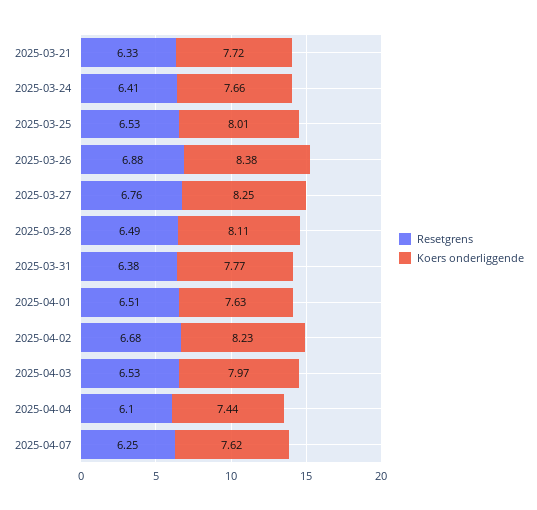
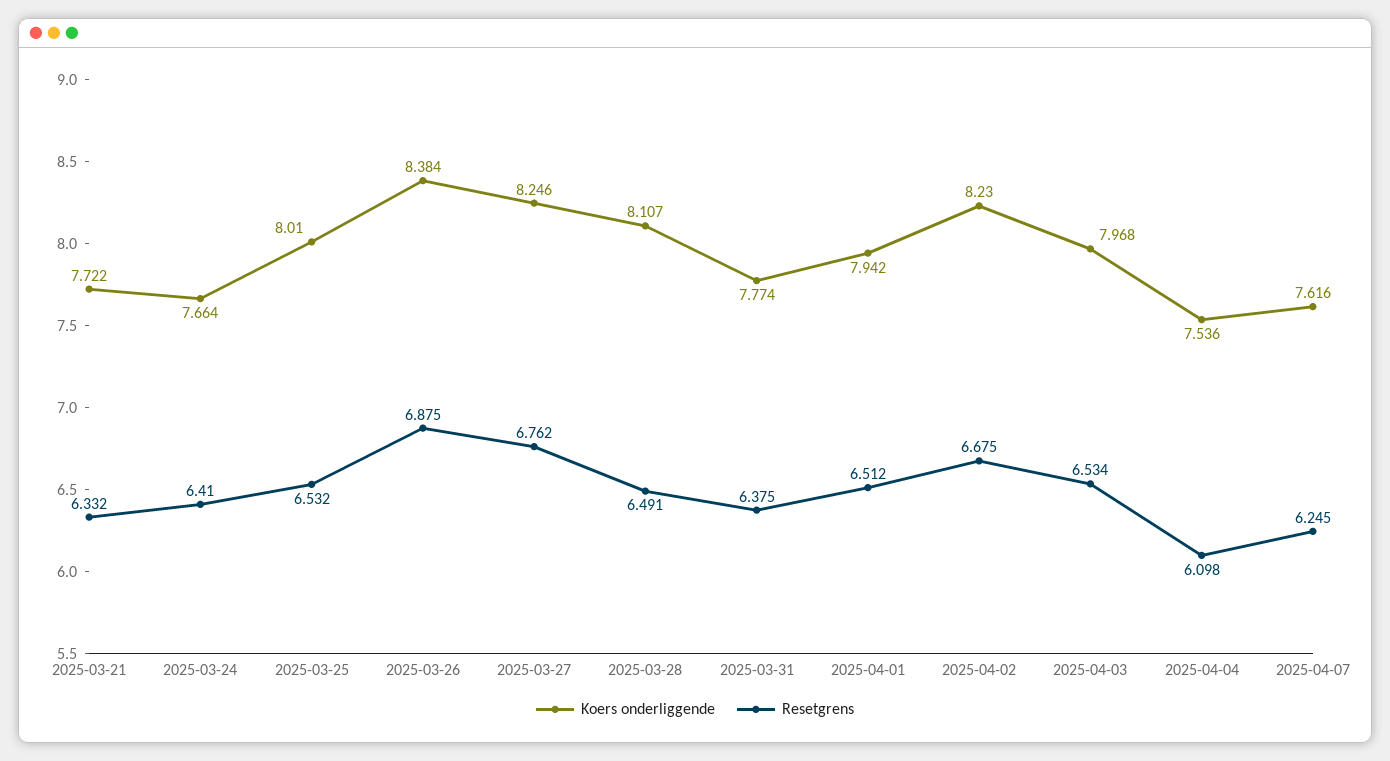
  {
    "Resetgrens": {
      "2025-03-21": 6.332,
      "2025-03-24": 6.41,
      "2025-03-25": 6.532,
      "2025-03-26": 6.875,
      "2025-03-27": 6.762,
      "2025-03-28": 6.491,
      "2025-03-31": 6.375,
      "2025-04-01": 6.512,
      "2025-04-02": 6.675,
      "2025-04-03": 6.534,
      "2025-04-04": 6.098,
      "2025-04-07": 6.245
    },
    "Koers onderliggende": {
      "2025-03-21": 7.722,
      "2025-03-24": 7.664,
      "2025-03-25": 8.01,
      "2025-03-26": 8.384,
      "2025-03-27": 8.246,
      "2025-03-28": 8.107,
      "2025-03-31": 7.774,
-     "2025-04-01": 7.63,
+     "2025-04-01": 7.942,
      "2025-04-02": 8.23,
      "2025-04-03": 7.968,
-     "2025-04-04": 7.44,
+     "2025-04-04": 7.536,
      "2025-04-07": 7.616
    }
  }

